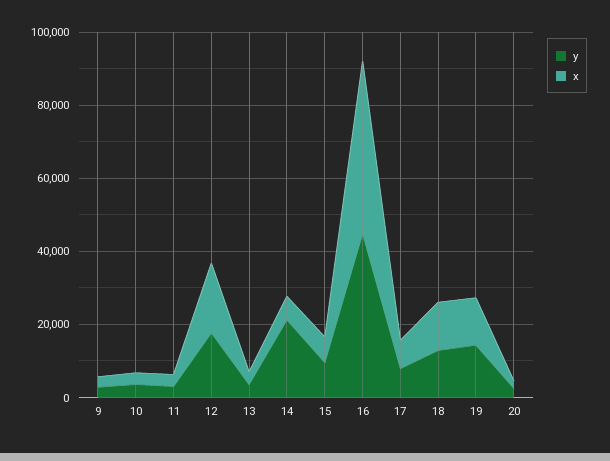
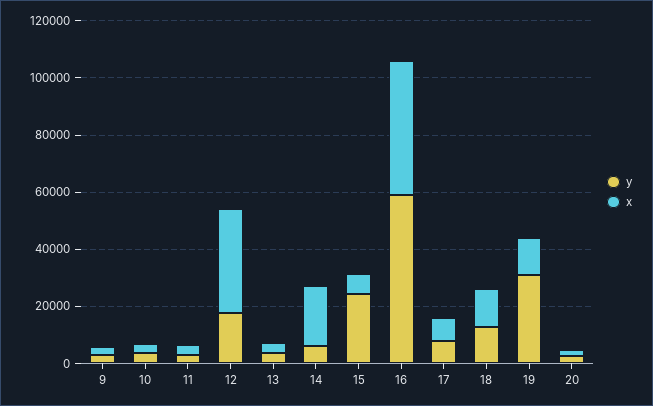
  {
    "y": {
      "9": 5000,
      "10": 5000,
      "11": 5000,
      "12": 20000,
      "13": 5000,
-     "14": 20000,
+     "14": 5000,
-     "15": 10000,
+     "15": 25000,
-     "16": 45000,
+     "16": 60000,
      "17": 10000,
      "18": 15000,
-     "19": 15000,
+     "19": 30000,
      "20": 0
    },
    "x": {
      "9": 5000,
      "10": 5000,
      "11": 5000,
-     "12": 20000,
+     "12": 35000,
      "13": 5000,
-     "14": 5000,
+     "14": 20000,
      "15": 5000,
      "16": 45000,
      "17": 10000,
      "18": 15000,
      "19": 15000,
      "20": 0
    }
  }

